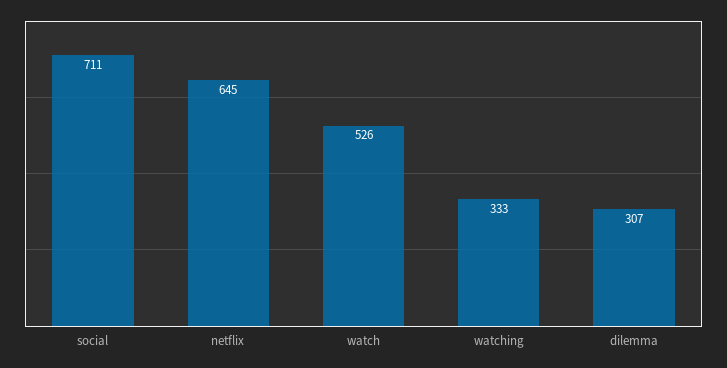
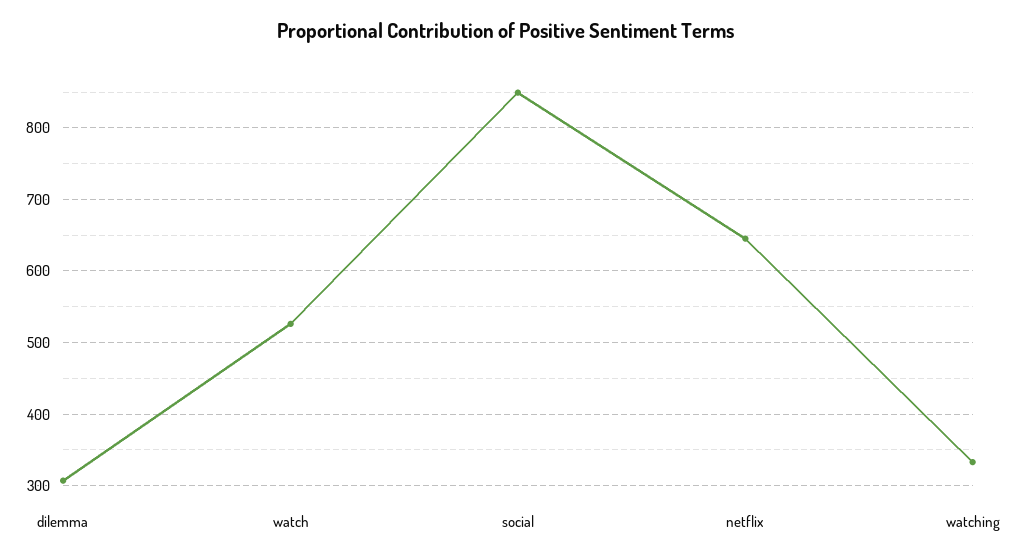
  {
-   "social": 711,
+   "social": 850,
    "netflix": 645,
    "watch": 526,
    "watching": 333,
    "dilemma": 307
  }

